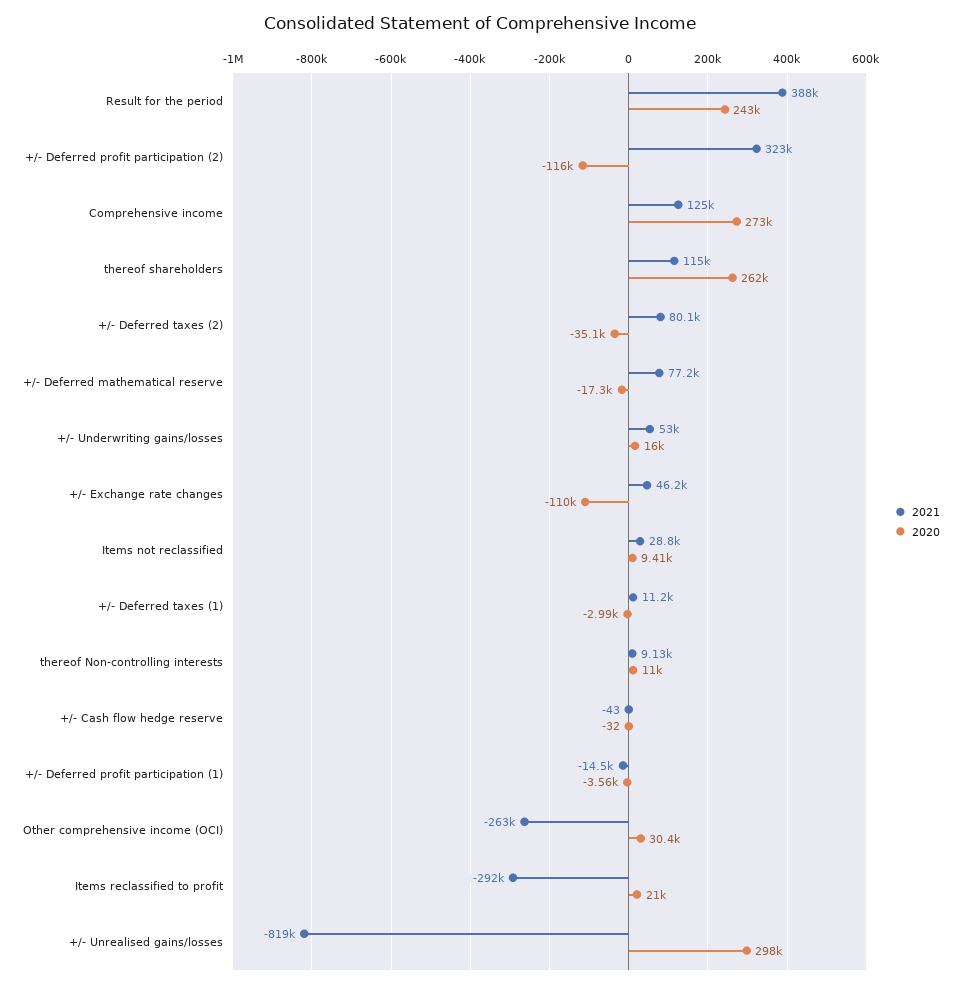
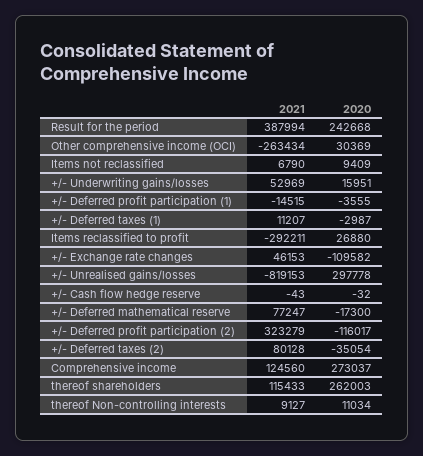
  {
    "2021": {
      "Result for the period": 387994,
      "+/- Deferred profit participation (2)": 323279,
      "Comprehensive income": 124560,
      "thereof shareholders": 115433,
      "+/- Deferred taxes (2)": 80128,
      "+/- Deferred mathematical reserve": 77247,
      "+/- Underwriting gains/losses": 52969,
      "+/- Exchange rate changes": 46153,
-     "Items not reclassified": 28800,
+     "Items not reclassified": 6790,
      "+/- Deferred taxes (1)": 11207,
      "thereof Non-controlling interests": 9127,
      "+/- Cash flow hedge reserve": -43,
      "+/- Deferred profit participation (1)": -14515,
      "Other comprehensive income (OCI)": -263434,
      "Items reclassified to profit": -292211,
      "+/- Unrealised gains/losses": -819153
    },
    "2020": {
      "Result for the period": 242668,
      "+/- Deferred profit participation (2)": -116017,
      "Comprehensive income": 273037,
      "thereof shareholders": 262003,
      "+/- Deferred taxes (2)": -35054,
      "+/- Deferred mathematical reserve": -17300,
      "+/- Underwriting gains/losses": 15951,
      "+/- Exchange rate changes": -109582,
      "Items not reclassified": 9409,
      "+/- Deferred taxes (1)": -2987,
      "thereof Non-controlling interests": 11034,
      "+/- Cash flow hedge reserve": -32,
      "+/- Deferred profit participation (1)": -3555,
      "Other comprehensive income (OCI)": 30369,
-     "Items reclassified to profit": 21000,
+     "Items reclassified to profit": 26880,
      "+/- Unrealised gains/losses": 297778
    }
  }

